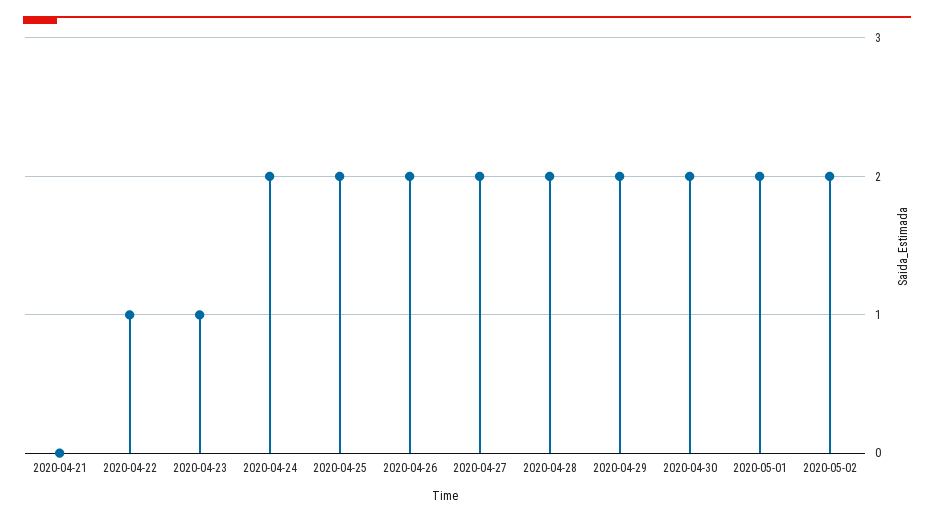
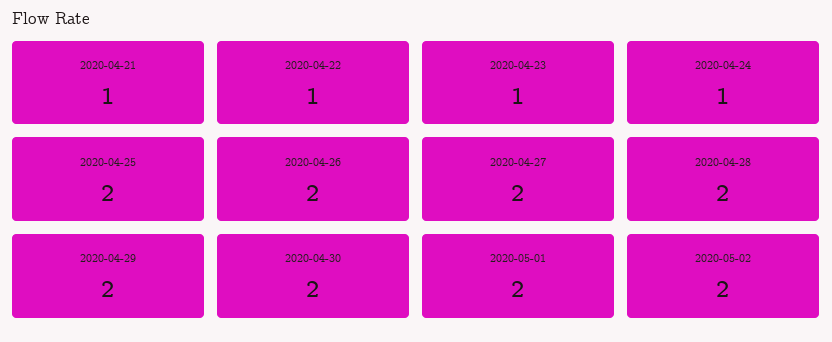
  {
-   "2020-04-21": 0,
+   "2020-04-21": 1,
    "2020-04-22": 1,
    "2020-04-23": 1,
-   "2020-04-24": 2,
+   "2020-04-24": 1,
    "2020-04-25": 2,
    "2020-04-26": 2,
    "2020-04-27": 2,
    "2020-04-28": 2,
    "2020-04-29": 2,
    "2020-04-30": 2,
    "2020-05-01": 2,
    "2020-05-02": 2
  }

